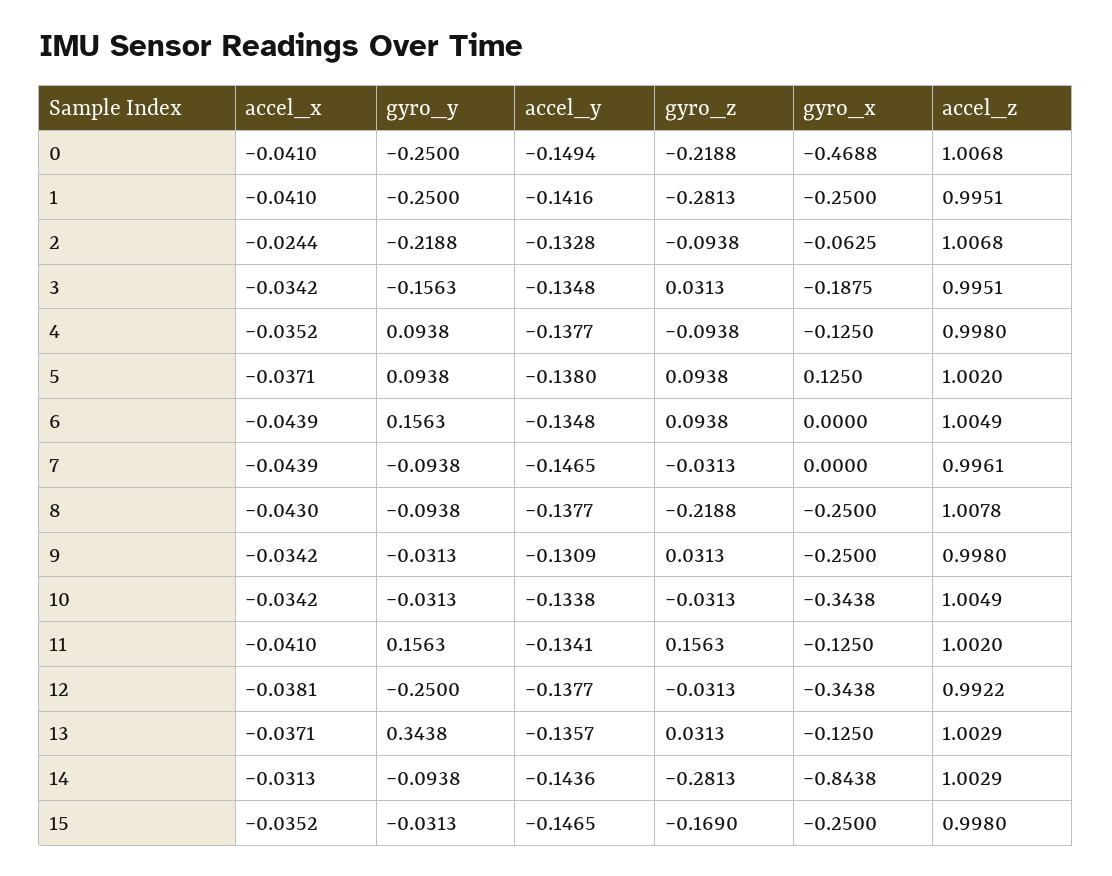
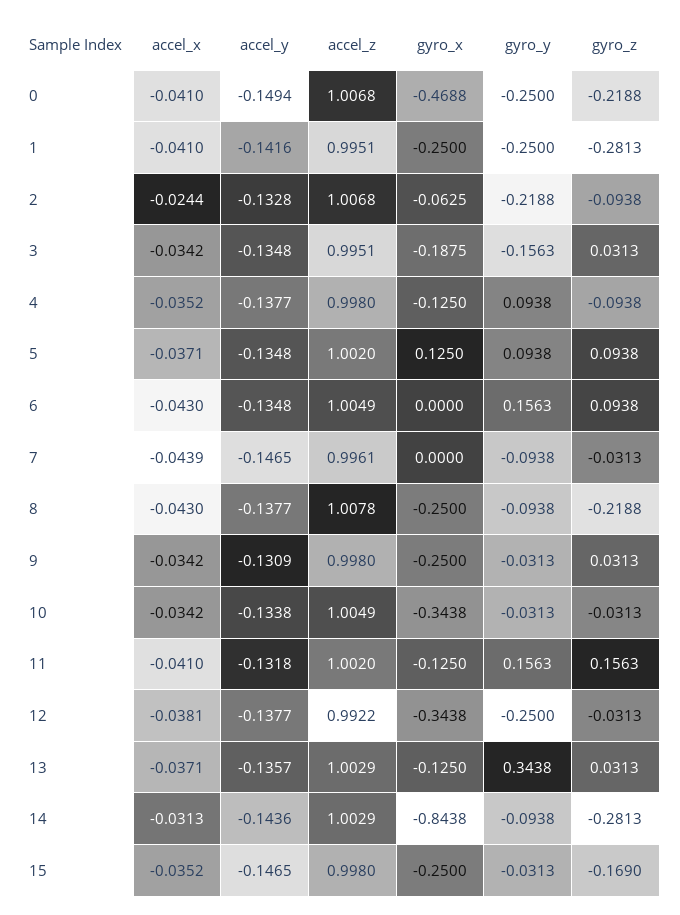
  {
    "accel_x": {
      "0": -0.041,
      "1": -0.041,
      "2": -0.0244,
      "3": -0.0342,
      "4": -0.0352,
      "5": -0.0371,
-     "6": -0.0439,
+     "6": -0.043,
      "7": -0.0439,
      "8": -0.043,
      "9": -0.0342,
      "10": -0.0342,
      "11": -0.041,
      "12": -0.0381,
      "13": -0.0371,
      "14": -0.0313,
      "15": -0.0352
    },
    "gyro_y": {
      "0": -0.25,
      "1": -0.25,
      "2": -0.2188,
      "3": -0.1563,
      "4": 0.0938,
      "5": 0.0938,
      "6": 0.1563,
      "7": -0.0938,
      "8": -0.0938,
      "9": -0.0313,
      "10": -0.0313,
      "11": 0.1563,
      "12": -0.25,
      "13": 0.3438,
      "14": -0.0938,
      "15": -0.0313
    },
    "accel_y": {
      "0": -0.1494,
      "1": -0.1416,
      "2": -0.1328,
      "3": -0.1348,
      "4": -0.1377,
-     "5": -0.138,
+     "5": -0.1348,
      "6": -0.1348,
      "7": -0.1465,
      "8": -0.1377,
      "9": -0.1309,
      "10": -0.1338,
-     "11": -0.1341,
+     "11": -0.1318,
      "12": -0.1377,
      "13": -0.1357,
      "14": -0.1436,
      "15": -0.1465
    },
    "gyro_z": {
      "0": -0.2188,
      "1": -0.2813,
      "2": -0.0938,
      "3": 0.0313,
      "4": -0.0938,
      "5": 0.0938,
      "6": 0.0938,
      "7": -0.0313,
      "8": -0.2188,
      "9": 0.0313,
      "10": -0.0313,
      "11": 0.1563,
      "12": -0.0313,
      "13": 0.0313,
      "14": -0.2813,
      "15": -0.169
    },
    "gyro_x": {
      "0": -0.4688,
      "1": -0.25,
      "2": -0.0625,
      "3": -0.1875,
      "4": -0.125,
      "5": 0.125,
      "6": 0,
      "7": 0,
      "8": -0.25,
      "9": -0.25,
      "10": -0.3438,
      "11": -0.125,
      "12": -0.3438,
      "13": -0.125,
      "14": -0.8438,
      "15": -0.25
    },
    "accel_z": {
      "0": 1.0068,
      "1": 0.9951,
      "2": 1.0068,
      "3": 0.9951,
      "4": 0.998,
      "5": 1.002,
      "6": 1.0049,
      "7": 0.9961,
      "8": 1.0078,
      "9": 0.998,
      "10": 1.0049,
      "11": 1.002,
      "12": 0.9922,
      "13": 1.0029,
      "14": 1.0029,
      "15": 0.998
    }
  }

